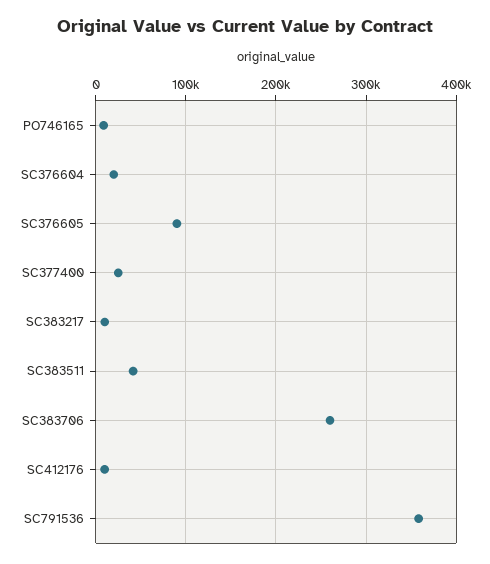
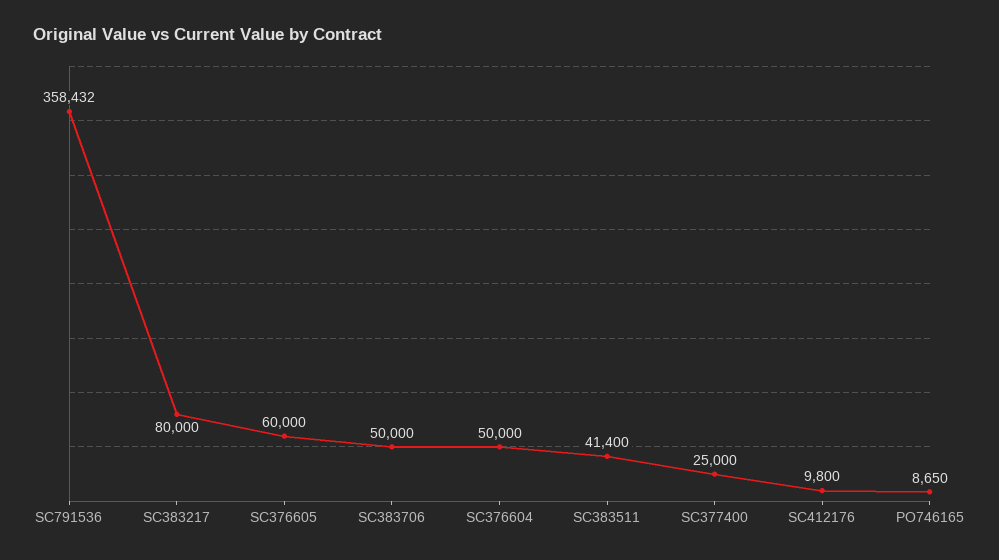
  {
    "PO746165": 8650,
-   "SC376604": 20000,
+   "SC376604": 50000,
-   "SC376605": 90000,
+   "SC376605": 60000,
    "SC377400": 25000,
-   "SC383217": 10000,
+   "SC383217": 80000,
    "SC383511": 41400,
-   "SC383706": 260000,
+   "SC383706": 50000,
    "SC412176": 9800,
    "SC791536": 358432
  }

